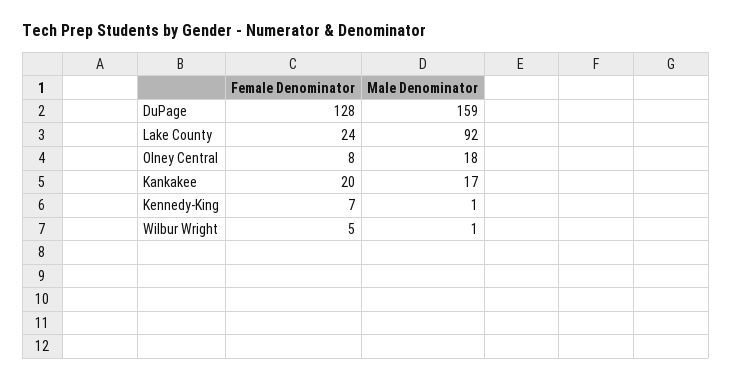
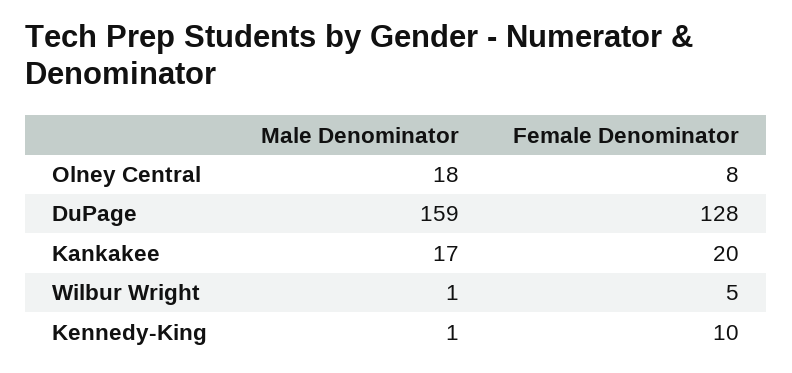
  {
    "Female Denominator": {
      "DuPage": 128,
-     "Lake County": 24,
      "Olney Central": 8,
      "Kankakee": 20,
-     "Kennedy-King": 7,
+     "Kennedy-King": 10,
      "Wilbur Wright": 5
    },
    "Male Denominator": {
      "DuPage": 159,
-     "Lake County": 92,
      "Olney Central": 18,
      "Kankakee": 17,
      "Kennedy-King": 1,
      "Wilbur Wright": 1
    }
  }

